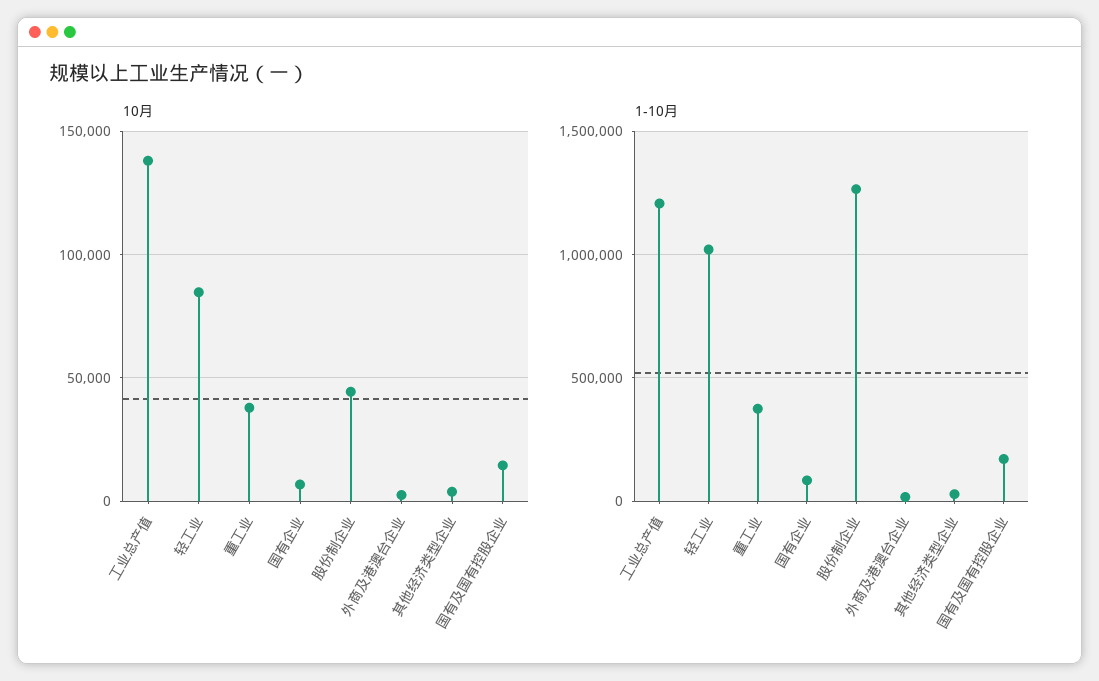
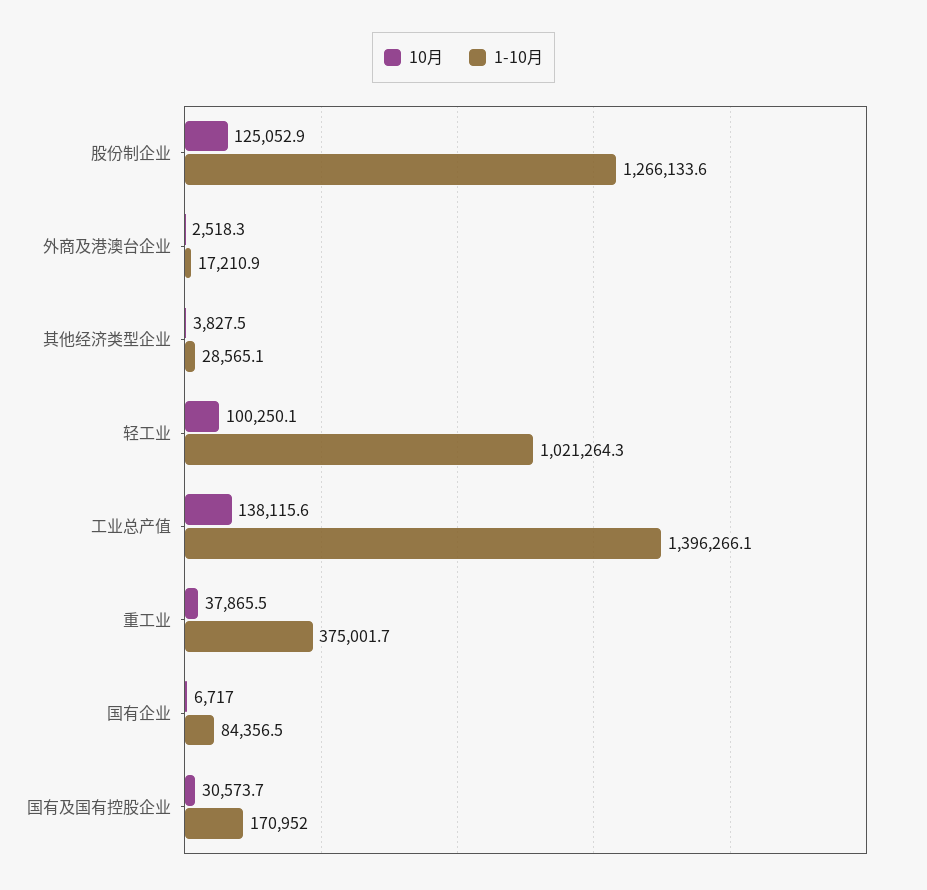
  {
    "10月": {
      "工业总产值": 138115.6,
-     "轻工业": 85000,
+     "轻工业": 100250.1,
      "重工业": 37865.5,
      "国有企业": 6717,
-     "股份制企业": 45000,
+     "股份制企业": 125052.9,
      "外商及港澳台企业": 2518.3,
      "其他经济类型企业": 3827.5,
-     "国有及国有控股企业": 15000
+     "国有及国有控股企业": 30573.7
    },
    "1-10月": {
-     "工业总产值": 1200000,
+     "工业总产值": 1396266.1,
      "轻工业": 1021264.3,
      "重工业": 375001.7,
      "国有企业": 84356.5,
      "股份制企业": 1266133.6,
      "外商及港澳台企业": 17210.9,
      "其他经济类型企业": 28565.1,
      "国有及国有控股企业": 170952
    }
  }

